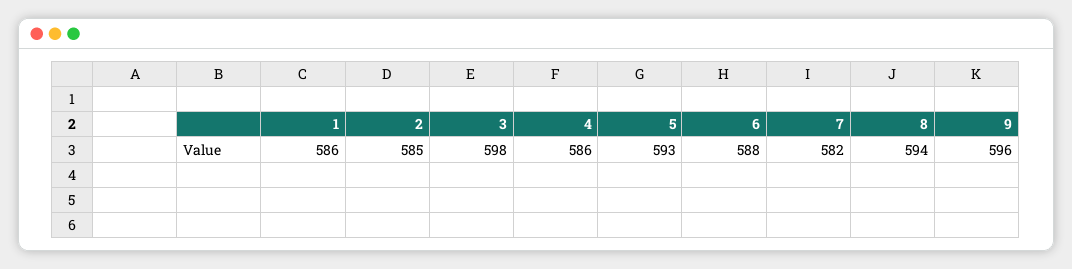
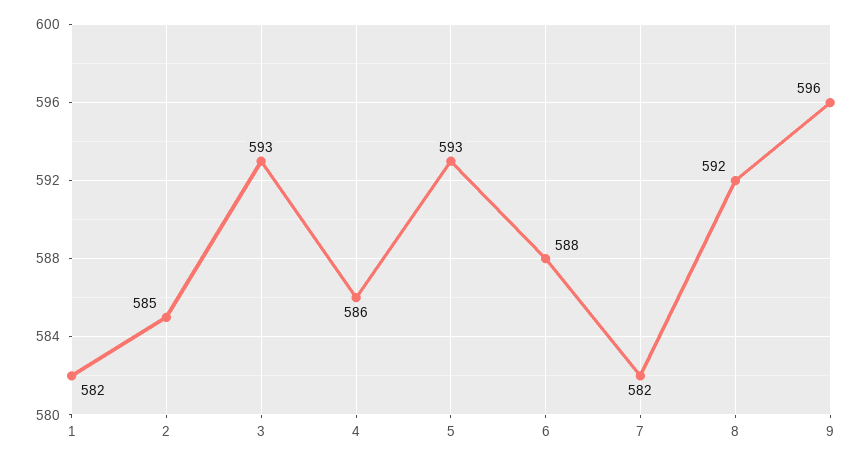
  {
-   "1": 586,
+   "1": 582,
    "2": 585,
-   "3": 598,
+   "3": 593,
    "4": 586,
    "5": 593,
    "6": 588,
    "7": 582,
-   "8": 594,
+   "8": 592,
    "9": 596
  }

